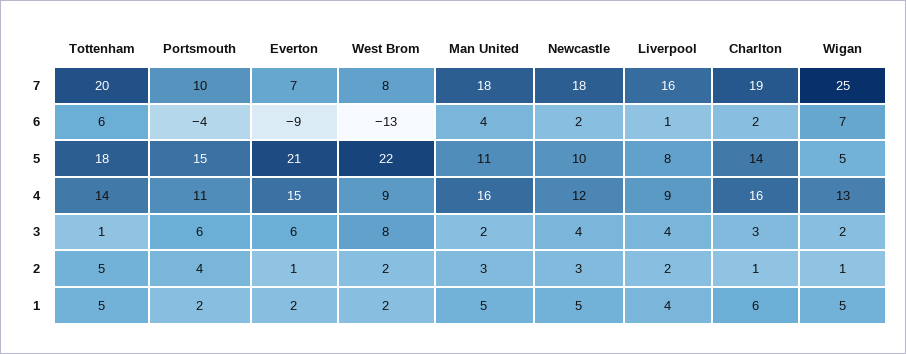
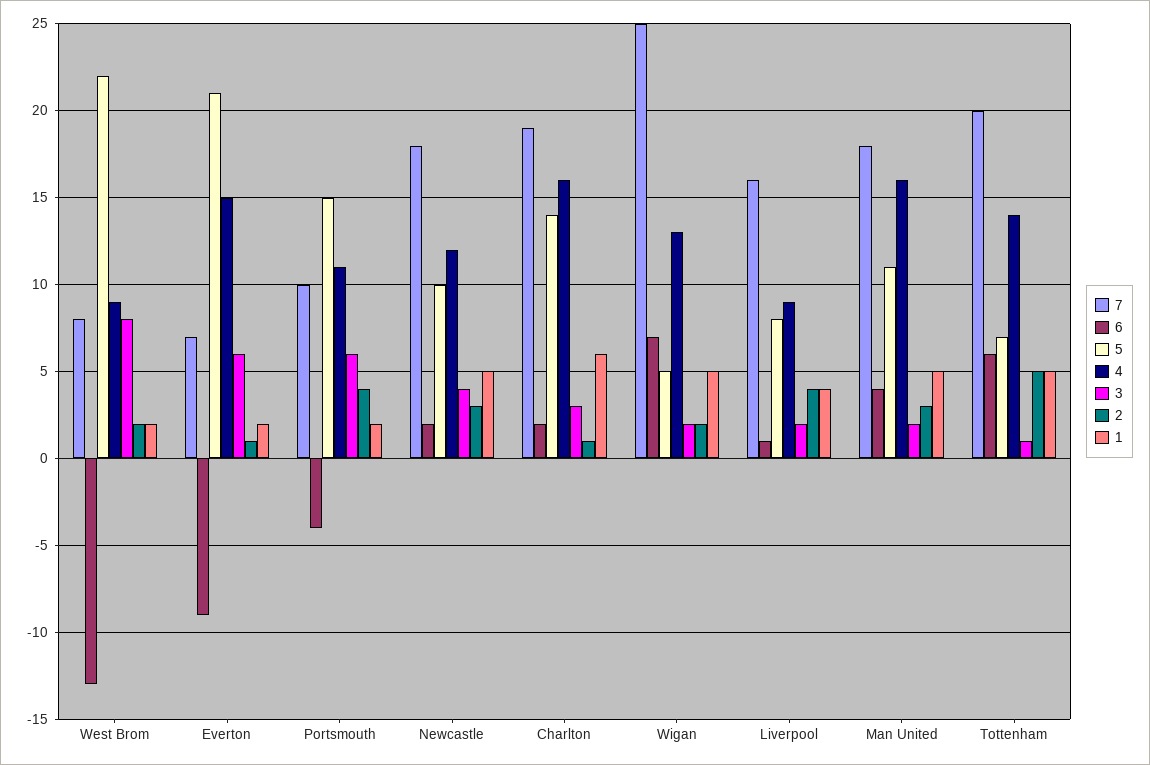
  {
    "7": {
      "Tottenham": 20,
      "Portsmouth": 10,
      "Everton": 7,
      "West Brom": 8,
      "Man United": 18,
      "Newcastle": 18,
      "Liverpool": 16,
      "Charlton": 19,
      "Wigan": 25
    },
    "6": {
      "Tottenham": 6,
      "Portsmouth": -4,
      "Everton": -9,
      "West Brom": -13,
      "Man United": 4,
      "Newcastle": 2,
      "Liverpool": 1,
      "Charlton": 2,
      "Wigan": 7
    },
    "5": {
-     "Tottenham": 18,
+     "Tottenham": 7,
      "Portsmouth": 15,
      "Everton": 21,
      "West Brom": 22,
      "Man United": 11,
      "Newcastle": 10,
      "Liverpool": 8,
      "Charlton": 14,
      "Wigan": 5
    },
    "4": {
      "Tottenham": 14,
      "Portsmouth": 11,
      "Everton": 15,
      "West Brom": 9,
      "Man United": 16,
      "Newcastle": 12,
      "Liverpool": 9,
      "Charlton": 16,
      "Wigan": 13
    },
    "3": {
      "Tottenham": 1,
      "Portsmouth": 6,
      "Everton": 6,
      "West Brom": 8,
      "Man United": 2,
      "Newcastle": 4,
-     "Liverpool": 4,
+     "Liverpool": 2,
      "Charlton": 3,
      "Wigan": 2
    },
    "2": {
      "Tottenham": 5,
      "Portsmouth": 4,
      "Everton": 1,
      "West Brom": 2,
      "Man United": 3,
      "Newcastle": 3,
-     "Liverpool": 2,
+     "Liverpool": 4,
      "Charlton": 1,
-     "Wigan": 1
+     "Wigan": 2
    },
    "1": {
      "Tottenham": 5,
      "Portsmouth": 2,
      "Everton": 2,
      "West Brom": 2,
      "Man United": 5,
      "Newcastle": 5,
      "Liverpool": 4,
      "Charlton": 6,
      "Wigan": 5
    }
  }

